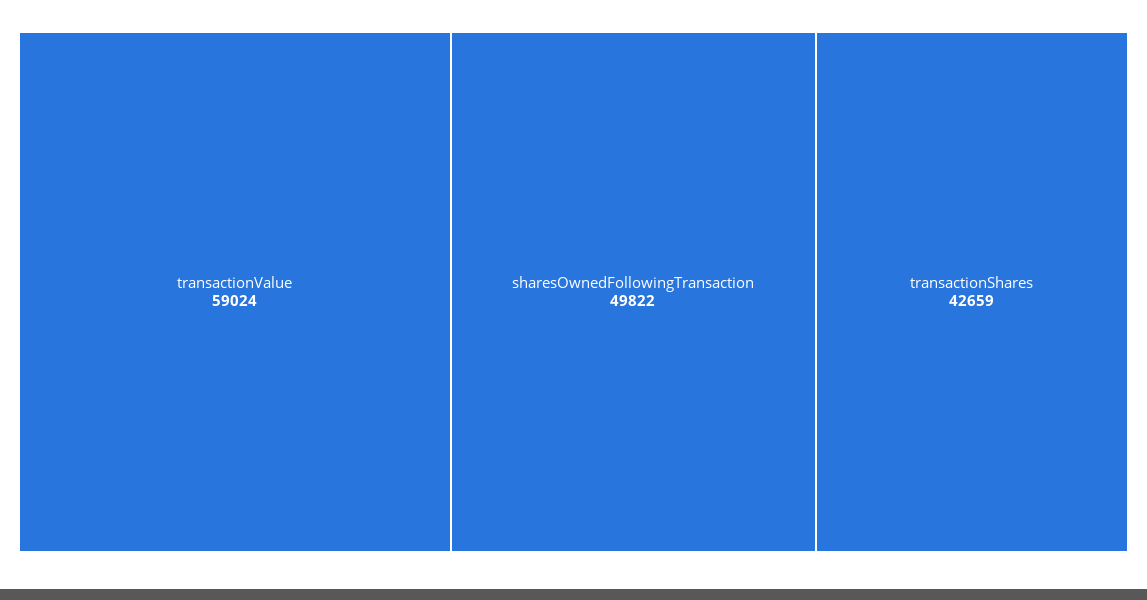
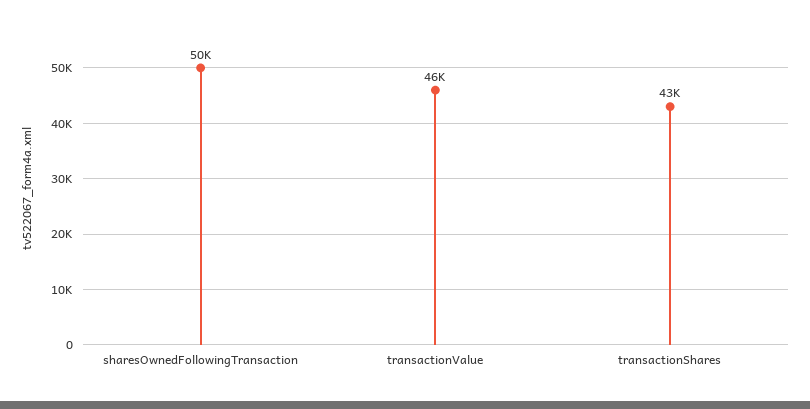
  {
-   "transactionValue": 59024,
+   "transactionValue": 46000,
    "sharesOwnedFollowingTransaction": 49822,
    "transactionShares": 42659
  }

